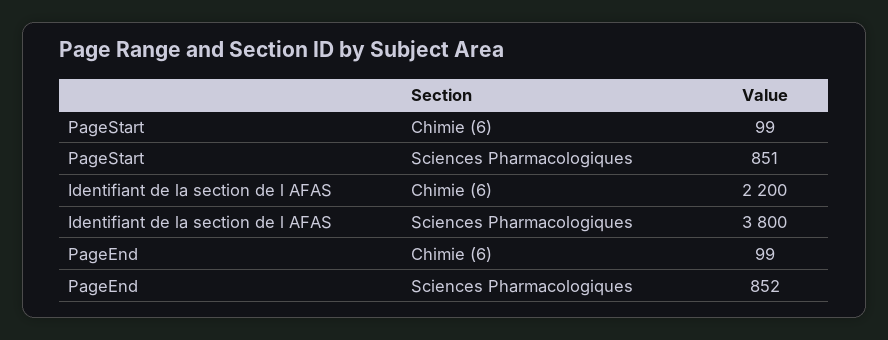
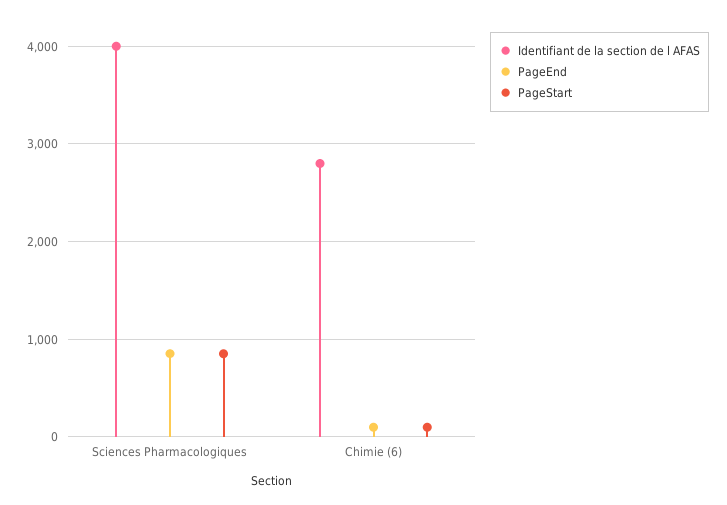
  {
    "PageStart": {
      "Chimie (6)": 99,
      "Sciences Pharmacologiques": 851
    },
    "Identifiant de la section de l AFAS": {
-     "Chimie (6)": 2200,
+     "Chimie (6)": 2800,
-     "Sciences Pharmacologiques": 3800
+     "Sciences Pharmacologiques": 4000
    },
    "PageEnd": {
      "Chimie (6)": 99,
      "Sciences Pharmacologiques": 852
    }
  }

